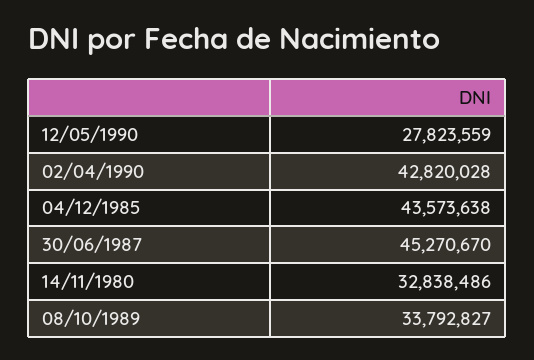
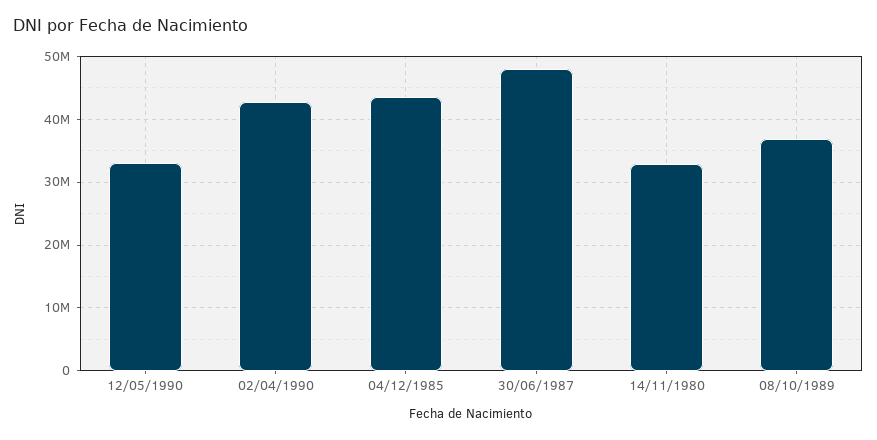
  {
-   "12/05/1990": 27823559,
+   "12/05/1990": 33000000,
    "02/04/1990": 42820028,
    "04/12/1985": 43573638,
-   "30/06/1987": 45270670,
+   "30/06/1987": 48000000,
    "14/11/1980": 32838486,
-   "08/10/1989": 33792827
+   "08/10/1989": 37000000
  }

